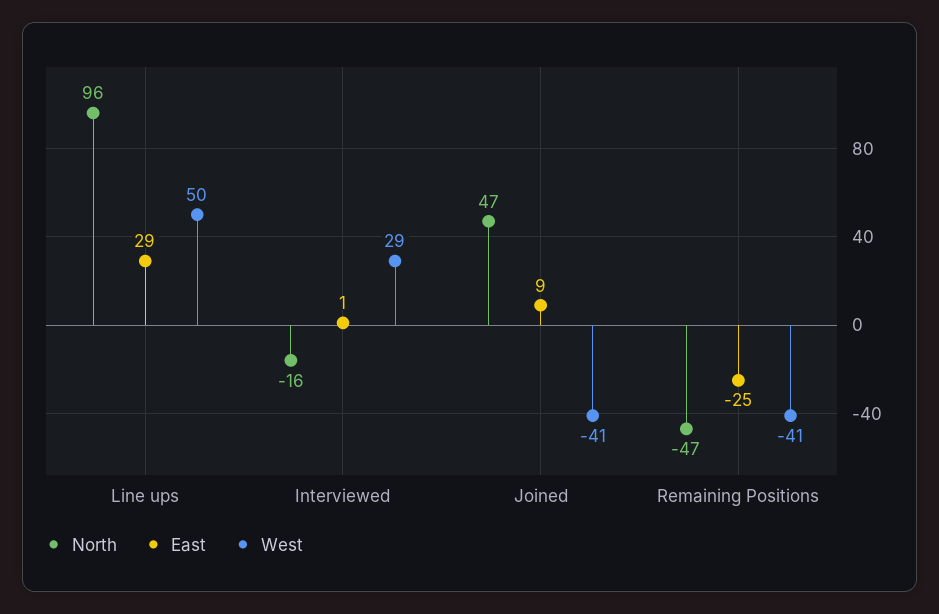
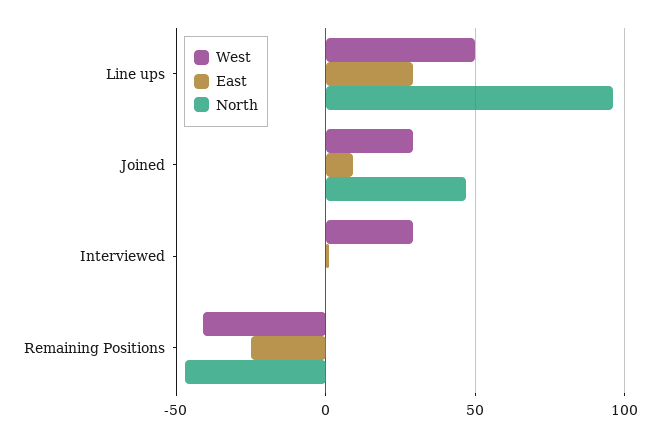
  {
    "North": {
      "Line ups": 96,
-     "Interviewed": -16,
+     "Interviewed": 0,
      "Joined": 47,
      "Remaining Positions": -47
    },
    "East": {
      "Line ups": 29,
      "Interviewed": 1,
      "Joined": 9,
      "Remaining Positions": -25
    },
    "West": {
      "Line ups": 50,
      "Interviewed": 29,
-     "Joined": -41,
+     "Joined": 30,
      "Remaining Positions": -41
    }
  }

